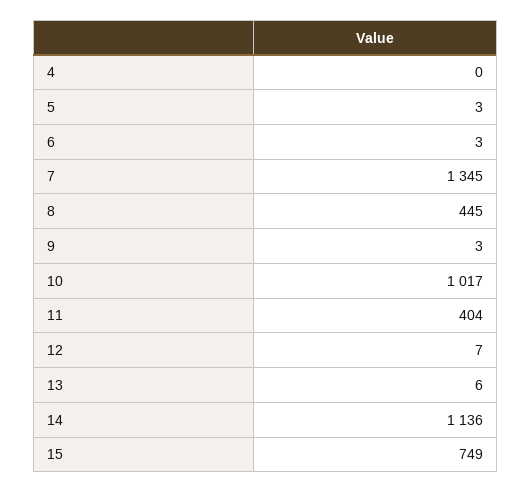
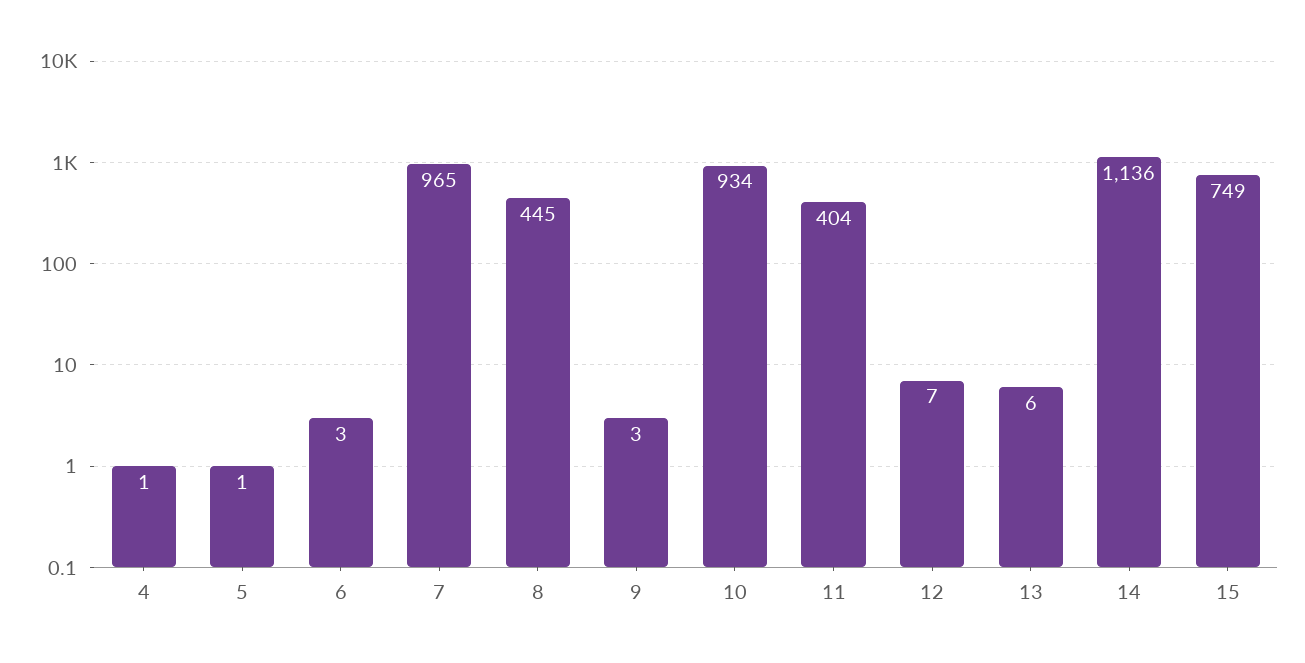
  {
-   "4": 0,
+   "4": 1,
-   "5": 3,
+   "5": 1,
    "6": 3,
-   "7": 1345,
+   "7": 965,
    "8": 445,
    "9": 3,
-   "10": 1017,
+   "10": 934,
    "11": 404,
    "12": 7,
    "13": 6,
    "14": 1136,
    "15": 749
  }

